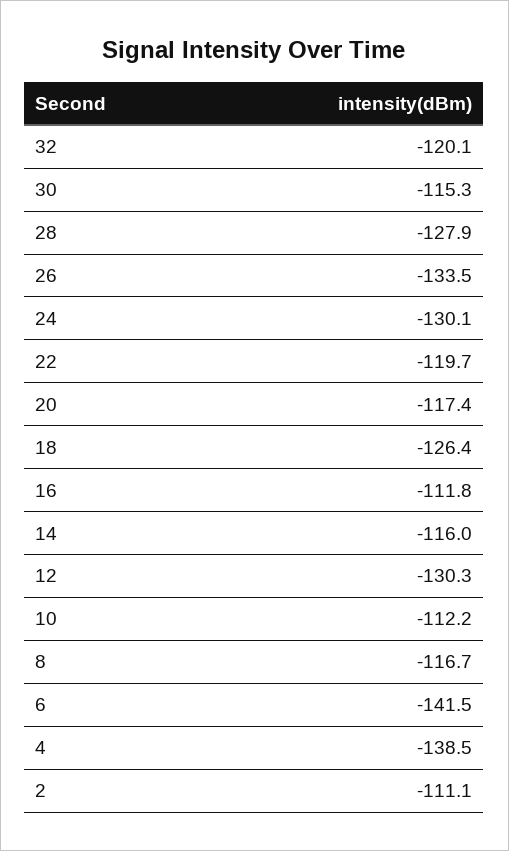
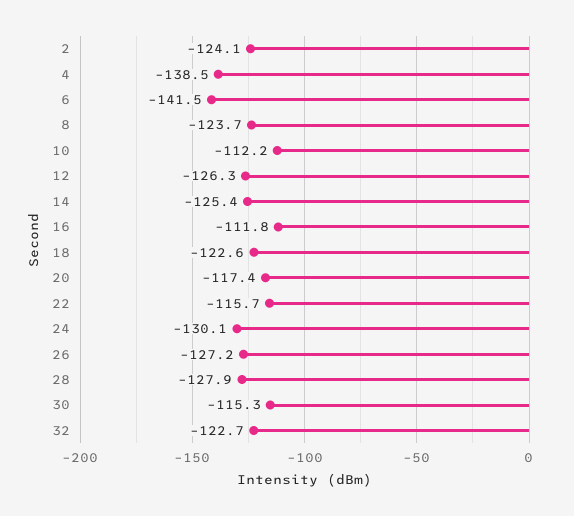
  {
-   "32": -120.1,
+   "32": -122.7,
    "30": -115.3,
    "28": -127.9,
-   "26": -133.5,
+   "26": -127.2,
    "24": -130.1,
-   "22": -119.7,
+   "22": -115.7,
    "20": -117.4,
-   "18": -126.4,
+   "18": -122.6,
    "16": -111.8,
-   "14": -116,
+   "14": -125.4,
-   "12": -130.3,
+   "12": -126.3,
    "10": -112.2,
-   "8": -116.7,
+   "8": -123.7,
    "6": -141.5,
    "4": -138.5,
-   "2": -111.1
+   "2": -124.1
  }

